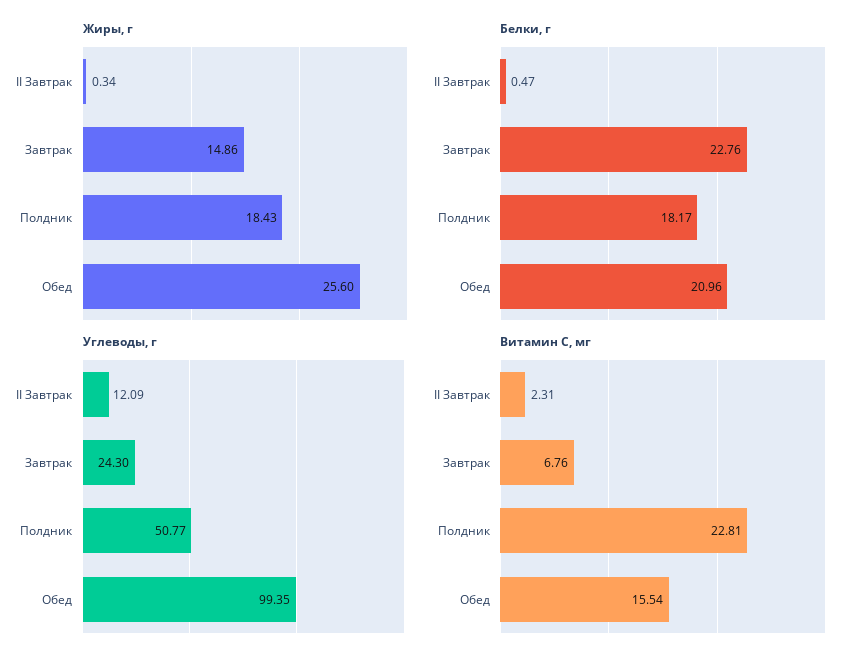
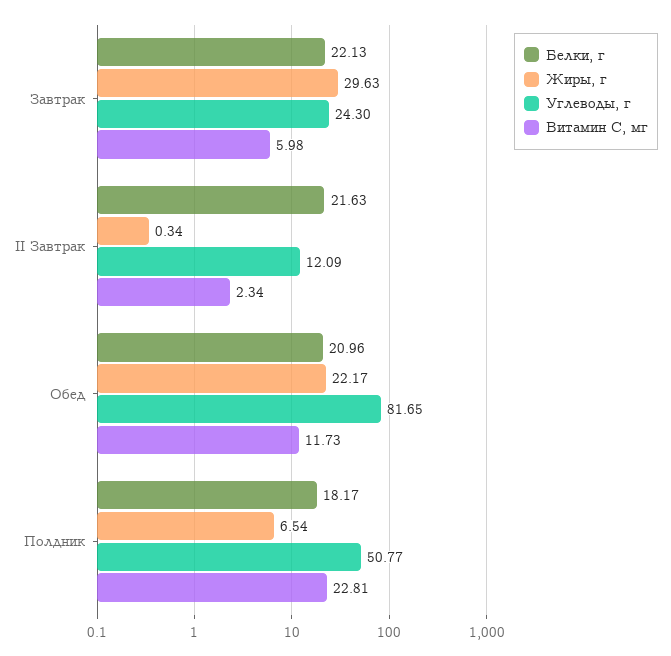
  {
    "Жиры, г": {
      "II Завтрак": 0.34,
-     "Завтрак": 14.86,
+     "Завтрак": 29.63,
-     "Полдник": 18.43,
+     "Полдник": 6.54,
-     "Обед": 25.6
+     "Обед": 22.17
    },
    "Белки, г": {
-     "II Завтрак": 0.47,
+     "II Завтрак": 21.63,
-     "Завтрак": 22.76,
+     "Завтрак": 22.13,
      "Полдник": 18.17,
      "Обед": 20.96
    },
    "Углеводы, г": {
      "II Завтрак": 12.09,
      "Завтрак": 24.3,
      "Полдник": 50.77,
-     "Обед": 99.35
+     "Обед": 81.65
    },
    "Витамин С, мг": {
-     "II Завтрак": 2.31,
+     "II Завтрак": 2.34,
-     "Завтрак": 6.76,
+     "Завтрак": 5.98,
      "Полдник": 22.81,
-     "Обед": 15.54
+     "Обед": 11.73
    }
  }

